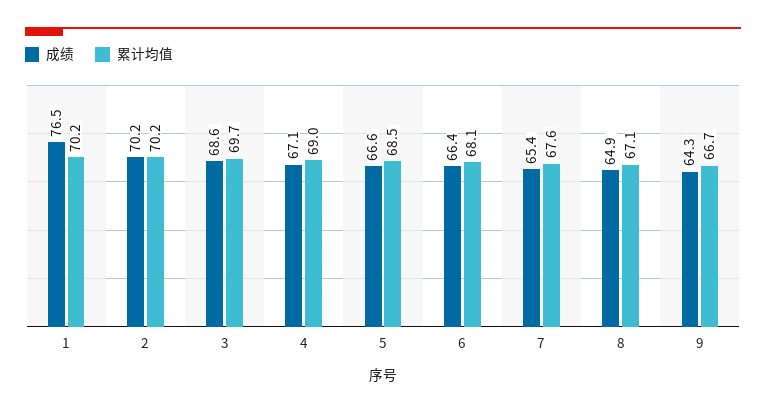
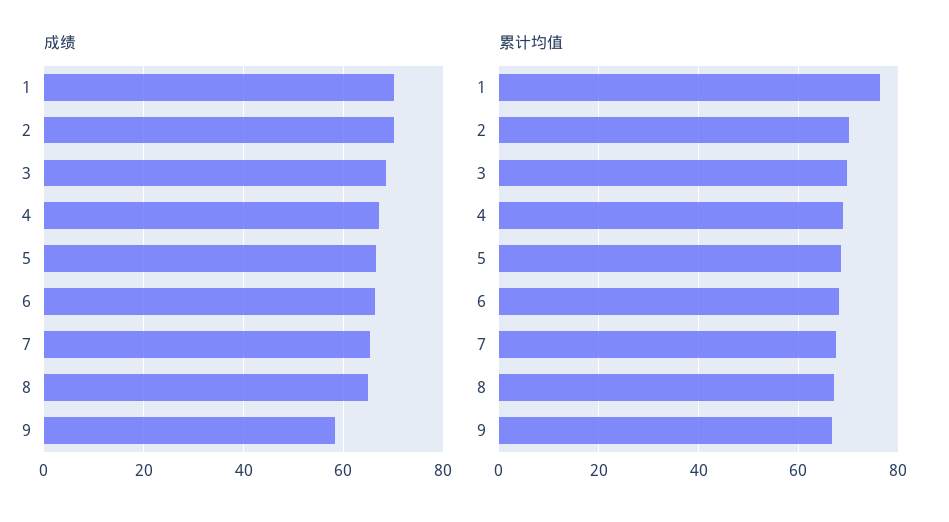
  {
    "成绩": {
-     "1": 76.5,
+     "1": 70,
      "2": 70.2,
      "3": 68.6,
      "4": 67.1,
      "5": 66.6,
      "6": 66.4,
      "7": 65.4,
      "8": 64.9,
-     "9": 64.3
+     "9": 58
    },
    "累计均值": {
-     "1": 70.2,
+     "1": 76,
      "2": 70.2,
      "3": 69.7,
      "4": 69,
      "5": 68.5,
      "6": 68.1,
      "7": 67.6,
      "8": 67.1,
      "9": 66.7
    }
  }

